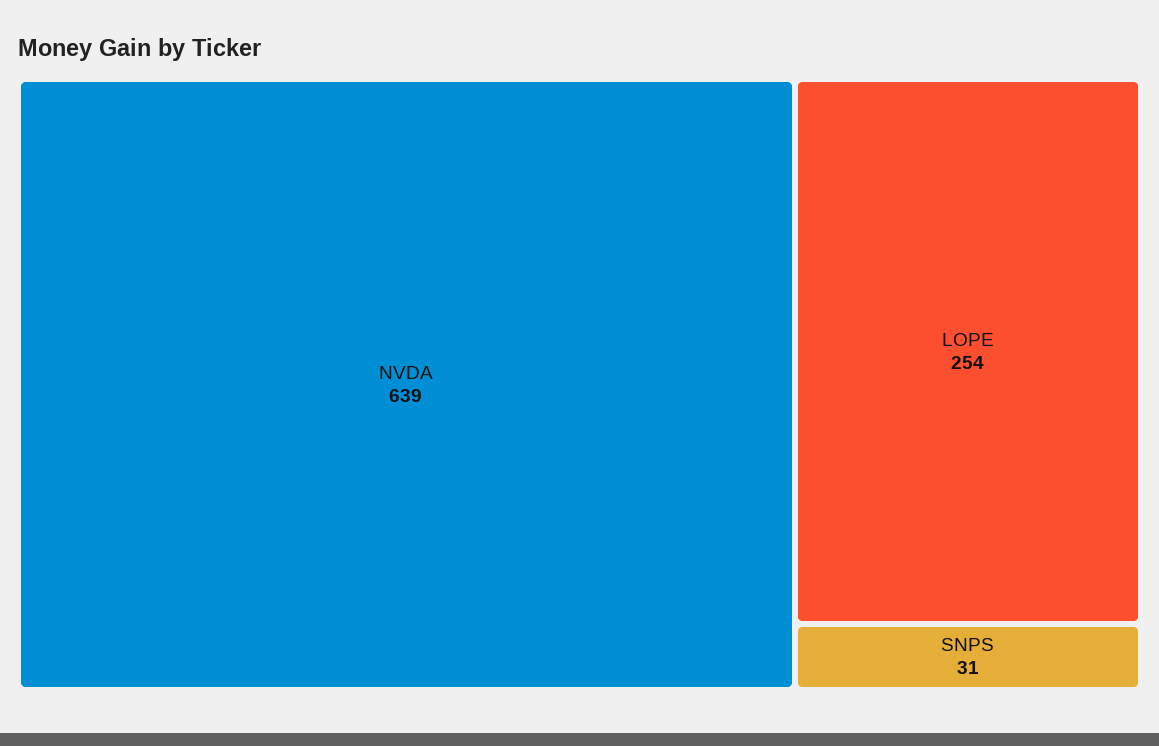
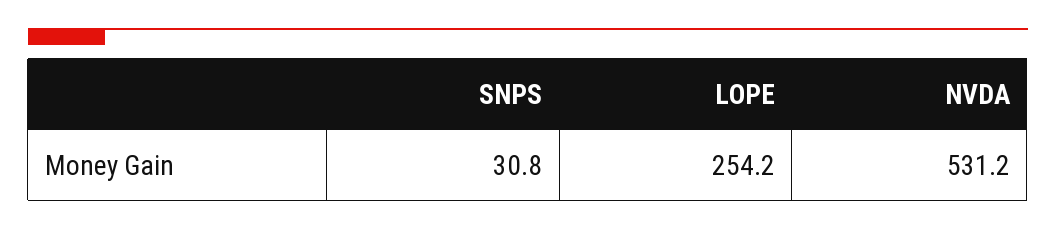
  {
-   "NVDA": 639,
+   "NVDA": 531.2,
    "LOPE": 254.2,
    "SNPS": 30.8
  }

